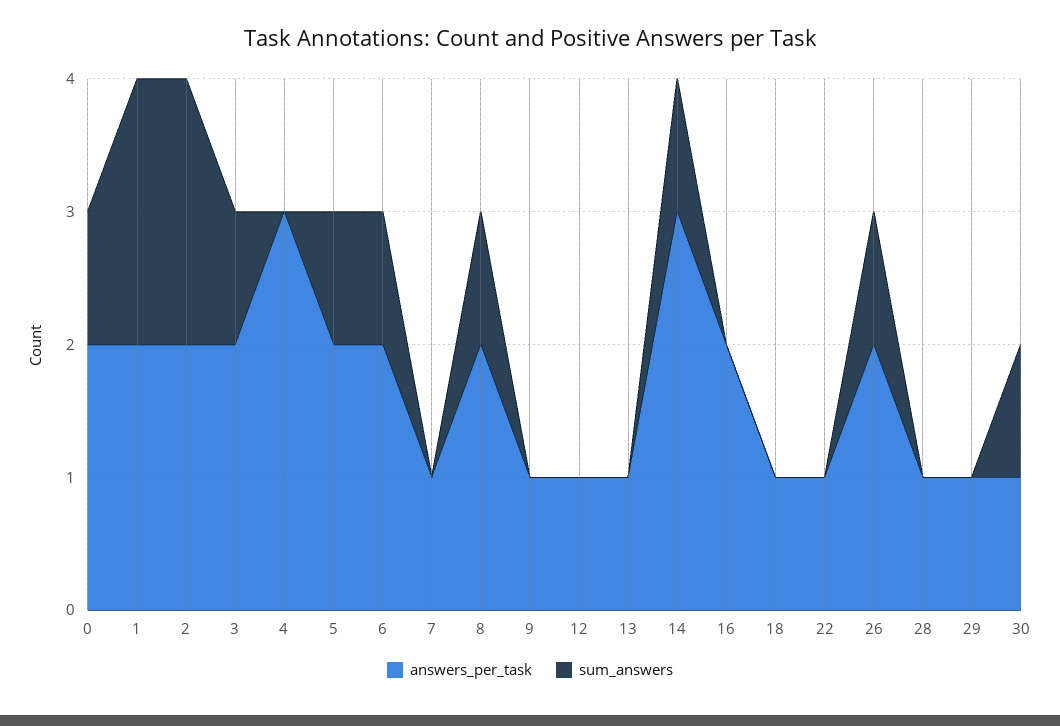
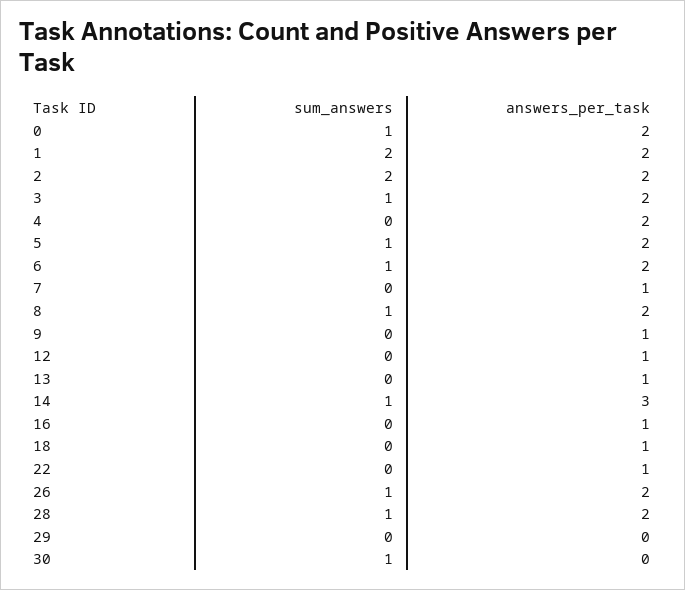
  {
    "answers_per_task": {
      "0": 2,
      "1": 2,
      "2": 2,
      "3": 2,
-     "4": 3,
+     "4": 2,
      "5": 2,
      "6": 2,
      "7": 1,
      "8": 2,
      "9": 1,
      "12": 1,
      "13": 1,
      "14": 3,
-     "16": 2,
+     "16": 1,
      "18": 1,
      "22": 1,
      "26": 2,
-     "28": 1,
+     "28": 2,
-     "29": 1,
+     "29": 0,
-     "30": 1
+     "30": 0
    },
    "sum_answers": {
      "0": 1,
      "1": 2,
      "2": 2,
      "3": 1,
      "4": 0,
      "5": 1,
      "6": 1,
      "7": 0,
      "8": 1,
      "9": 0,
      "12": 0,
      "13": 0,
      "14": 1,
      "16": 0,
      "18": 0,
      "22": 0,
      "26": 1,
-     "28": 0,
+     "28": 1,
      "29": 0,
      "30": 1
    }
  }

